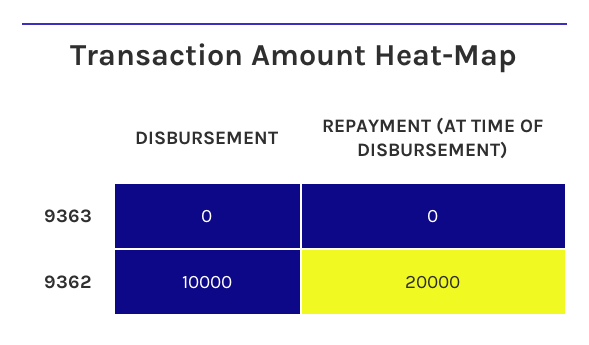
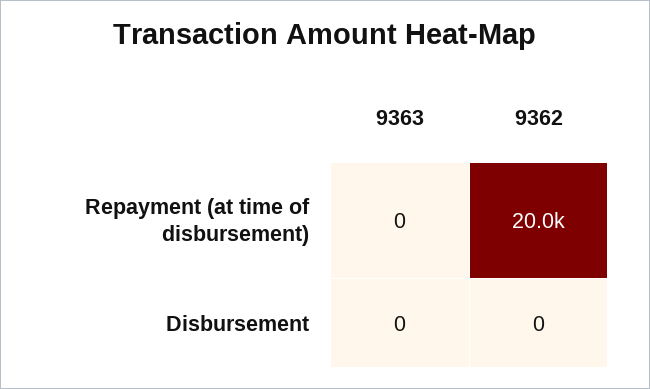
  {
    "DISBURSEMENT": {
      "9363": 0,
-     "9362": 10000
+     "9362": 0
    },
    "REPAYMENT (AT TIME OF DISBURSEMENT)": {
      "9363": 0,
      "9362": 20000
    }
  }

